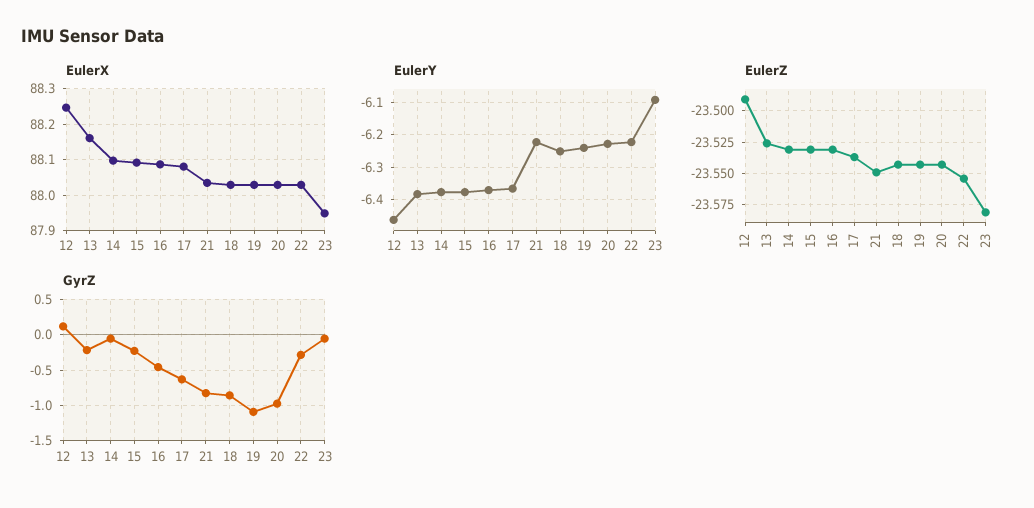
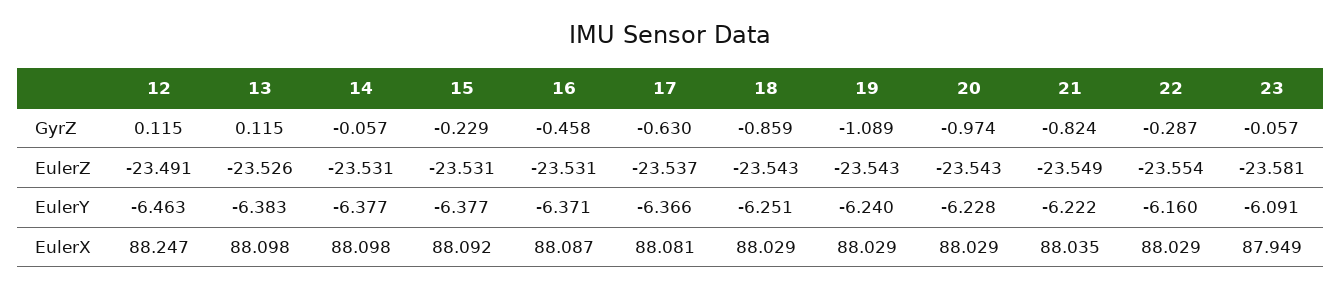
  {
    "EulerX": {
      "12": 88.247,
-     "13": 88.16,
+     "13": 88.098,
      "14": 88.098,
      "15": 88.092,
      "16": 88.087,
      "17": 88.081,
      "21": 88.035,
      "18": 88.029,
      "19": 88.029,
      "20": 88.029,
      "22": 88.029,
      "23": 87.949
    },
    "EulerY": {
      "12": -6.463,
      "13": -6.383,
      "14": -6.377,
      "15": -6.377,
      "16": -6.371,
      "17": -6.366,
      "21": -6.222,
      "18": -6.251,
      "19": -6.24,
      "20": -6.228,
-     "22": -6.22,
+     "22": -6.16,
      "23": -6.091
    },
    "EulerZ": {
      "12": -23.491,
      "13": -23.526,
      "14": -23.531,
      "15": -23.531,
      "16": -23.531,
      "17": -23.537,
      "21": -23.549,
      "18": -23.543,
      "19": -23.543,
      "20": -23.543,
      "22": -23.554,
      "23": -23.581
    },
    "GyrZ": {
      "12": 0.115,
-     "13": -0.2,
+     "13": 0.115,
      "14": -0.057,
      "15": -0.229,
      "16": -0.458,
      "17": -0.63,
      "21": -0.824,
      "18": -0.859,
      "19": -1.089,
      "20": -0.974,
      "22": -0.287,
      "23": -0.057
    }
  }

